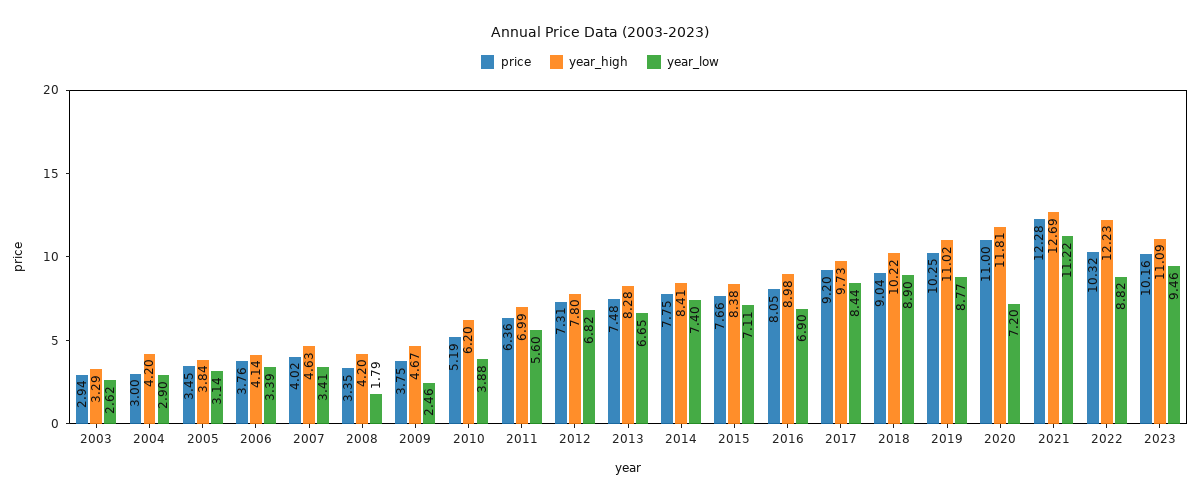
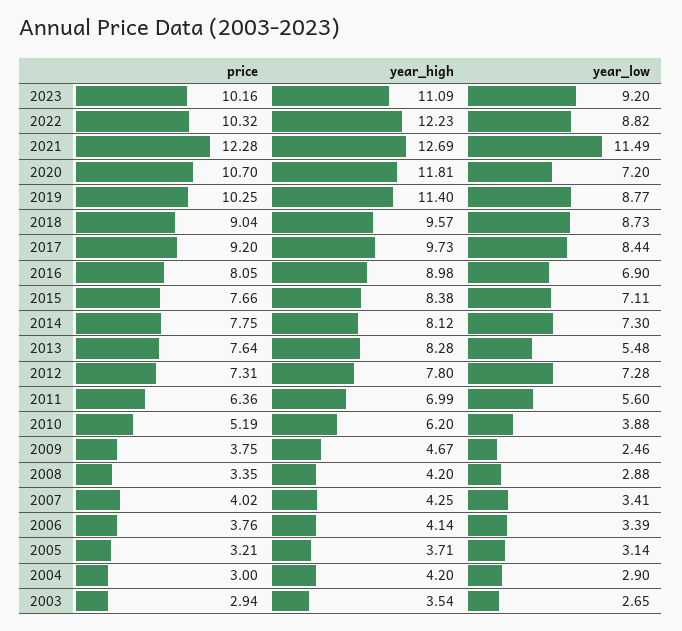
  {
    "price": {
      "2003": 2.94,
      "2004": 3,
-     "2005": 3.45,
+     "2005": 3.21,
      "2006": 3.76,
      "2007": 4.02,
      "2008": 3.35,
      "2009": 3.75,
      "2010": 5.19,
      "2011": 6.36,
      "2012": 7.31,
-     "2013": 7.48,
+     "2013": 7.64,
      "2014": 7.75,
      "2015": 7.66,
      "2016": 8.05,
      "2017": 9.2,
      "2018": 9.04,
      "2019": 10.25,
-     "2020": 11,
+     "2020": 10.7,
      "2021": 12.28,
      "2022": 10.32,
      "2023": 10.16
    },
    "year_high": {
-     "2003": 3.29,
+     "2003": 3.54,
      "2004": 4.2,
-     "2005": 3.84,
+     "2005": 3.71,
      "2006": 4.14,
-     "2007": 4.63,
+     "2007": 4.25,
      "2008": 4.2,
      "2009": 4.67,
      "2010": 6.2,
      "2011": 6.99,
      "2012": 7.8,
      "2013": 8.28,
-     "2014": 8.41,
+     "2014": 8.12,
      "2015": 8.38,
      "2016": 8.98,
      "2017": 9.73,
-     "2018": 10.22,
+     "2018": 9.57,
-     "2019": 11.02,
+     "2019": 11.4,
      "2020": 11.81,
      "2021": 12.69,
      "2022": 12.23,
      "2023": 11.09
    },
    "year_low": {
-     "2003": 2.62,
+     "2003": 2.65,
      "2004": 2.9,
      "2005": 3.14,
      "2006": 3.39,
      "2007": 3.41,
-     "2008": 1.79,
+     "2008": 2.88,
      "2009": 2.46,
      "2010": 3.88,
      "2011": 5.6,
-     "2012": 6.82,
+     "2012": 7.28,
-     "2013": 6.65,
+     "2013": 5.48,
-     "2014": 7.4,
+     "2014": 7.3,
      "2015": 7.11,
      "2016": 6.9,
      "2017": 8.44,
-     "2018": 8.9,
+     "2018": 8.73,
      "2019": 8.77,
      "2020": 7.2,
-     "2021": 11.22,
+     "2021": 11.49,
      "2022": 8.82,
-     "2023": 9.46
+     "2023": 9.2
    }
  }

